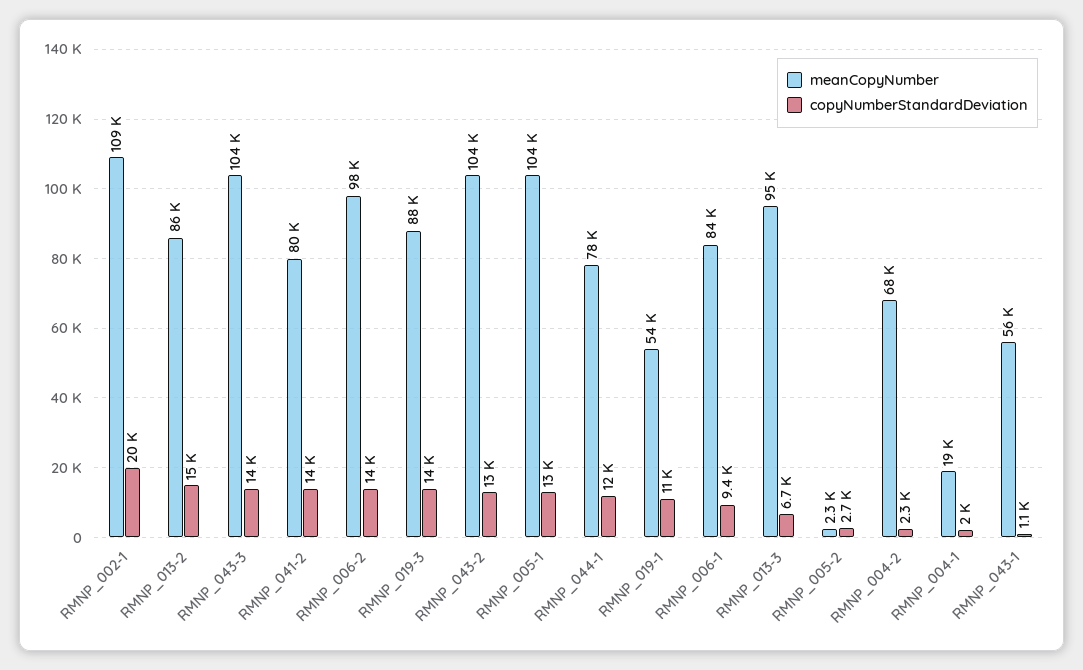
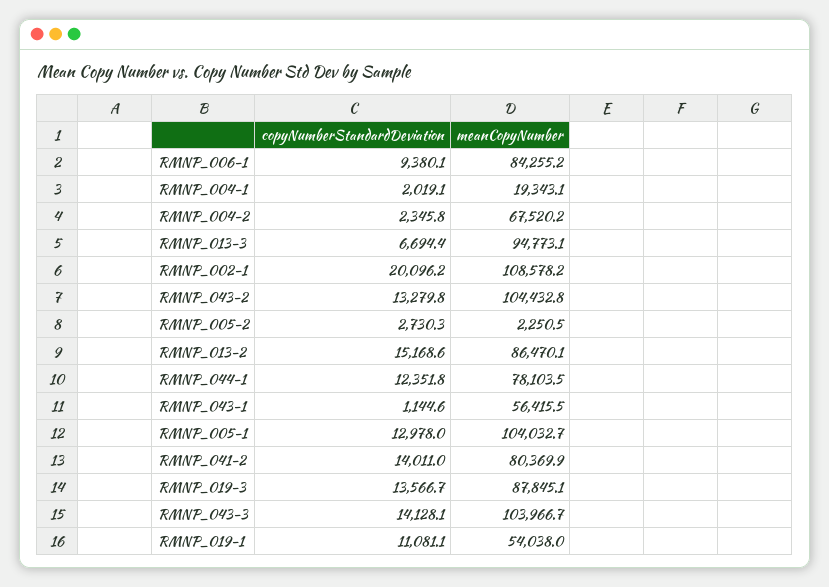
  {
    "meanCopyNumber": {
      "RMNP_002-1": 108578.2,
      "RMNP_013-2": 86470.1,
      "RMNP_043-3": 103966.7,
      "RMNP_041-2": 80369.9,
-     "RMNP_006-2": 98000,
      "RMNP_019-3": 87845.1,
      "RMNP_043-2": 104432.8,
      "RMNP_005-1": 104032.7,
      "RMNP_044-1": 78103.5,
      "RMNP_019-1": 54038,
      "RMNP_006-1": 84255.2,
      "RMNP_013-3": 94773.1,
      "RMNP_005-2": 2250.5,
      "RMNP_004-2": 67520.2,
      "RMNP_004-1": 19343.1,
      "RMNP_043-1": 56415.5
    },
    "copyNumberStandardDeviation": {
      "RMNP_002-1": 20096.2,
      "RMNP_013-2": 15168.6,
      "RMNP_043-3": 14128.1,
      "RMNP_041-2": 14011,
-     "RMNP_006-2": 14000,
      "RMNP_019-3": 13566.7,
      "RMNP_043-2": 13279.8,
      "RMNP_005-1": 12978,
      "RMNP_044-1": 12351.8,
      "RMNP_019-1": 11081.1,
      "RMNP_006-1": 9380.1,
      "RMNP_013-3": 6694.4,
      "RMNP_005-2": 2730.3,
      "RMNP_004-2": 2345.8,
      "RMNP_004-1": 2019.1,
      "RMNP_043-1": 1144.6
    }
  }

